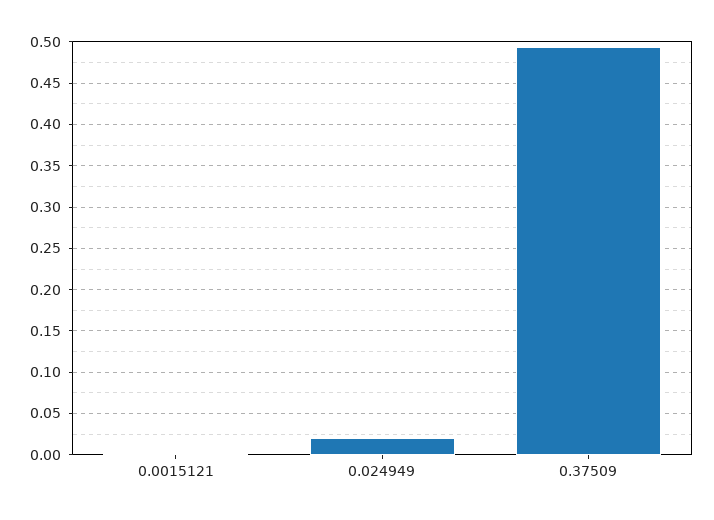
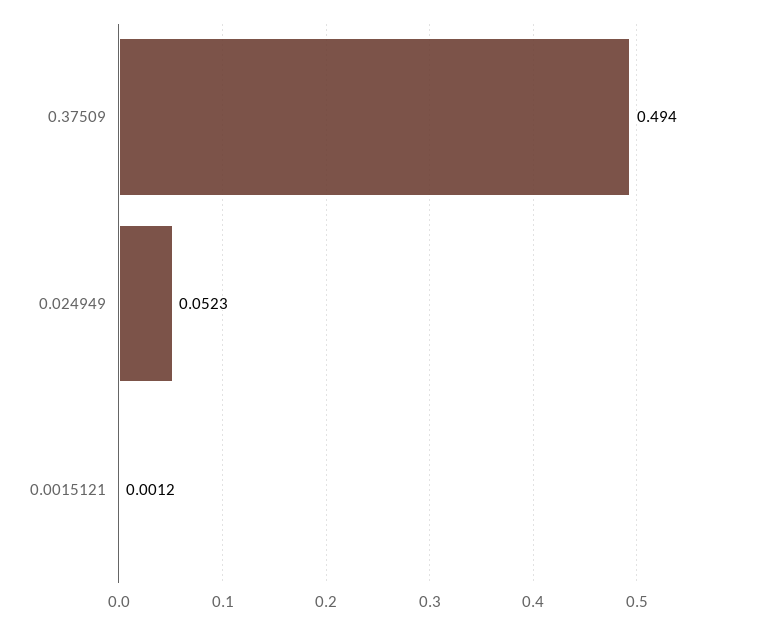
  {
    "0.0015121": 0.0012,
-   "0.024949": 0.02,
+   "0.024949": 0.0523,
    "0.37509": 0.494
  }

